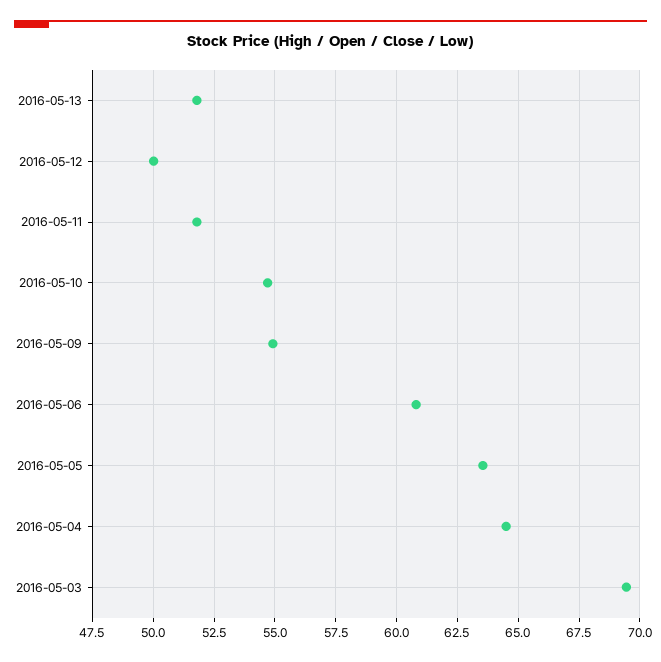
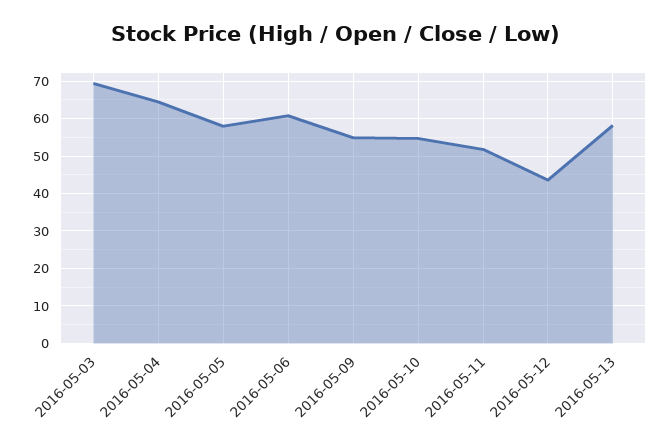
  {
-   "2016-05-13": 51.75,
+   "2016-05-13": 58,
-   "2016-05-12": 50,
+   "2016-05-12": 44,
    "2016-05-11": 51.75,
    "2016-05-10": 54.75,
    "2016-05-09": 55,
    "2016-05-06": 60.75,
-   "2016-05-05": 63.5,
+   "2016-05-05": 58,
    "2016-05-04": 64.5,
    "2016-05-03": 69.5
  }

